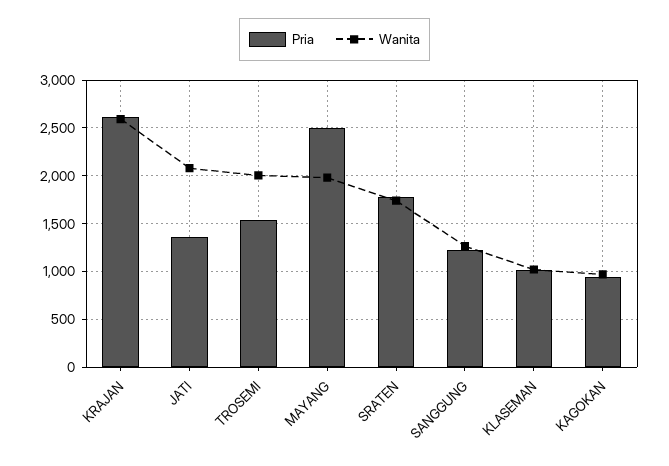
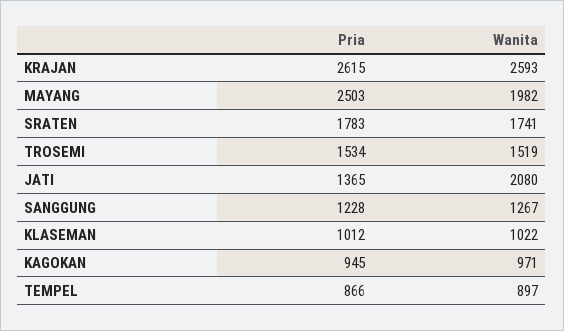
  {
    "Pria": {
      "KRAJAN": 2615,
      "JATI": 1365,
      "TROSEMI": 1534,
      "MAYANG": 2503,
      "SRATEN": 1783,
      "SANGGUNG": 1228,
      "KLASEMAN": 1012,
-     "KAGOKAN": 945
+     "KAGOKAN": 945,
+     "TEMPEL": 866
    },
    "Wanita": {
      "KRAJAN": 2593,
      "JATI": 2080,
-     "TROSEMI": 2000,
+     "TROSEMI": 1519,
      "MAYANG": 1982,
      "SRATEN": 1741,
      "SANGGUNG": 1267,
      "KLASEMAN": 1022,
-     "KAGOKAN": 971
+     "KAGOKAN": 971,
+     "TEMPEL": 897
    }
  }

